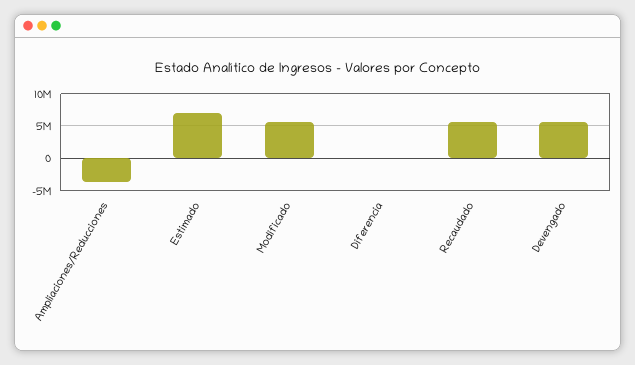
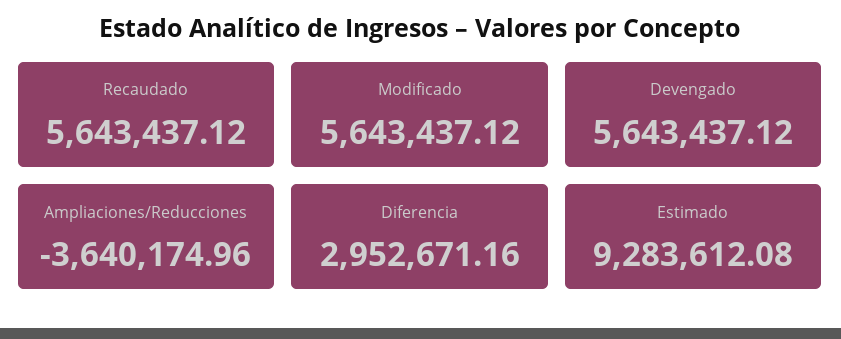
  {
    "Ampliaciones/Reducciones": -3640174.96,
-   "Estimado": 7000000,
+   "Estimado": 9283612.08,
    "Modificado": 5643437.12,
-   "Diferencia": 0,
+   "Diferencia": 2952671.16,
    "Recaudado": 5643437.12,
    "Devengado": 5643437.12
  }

